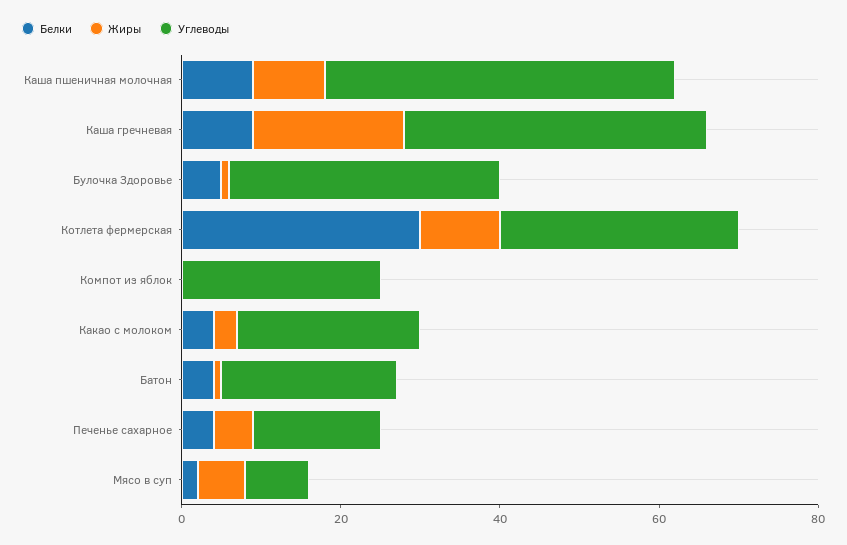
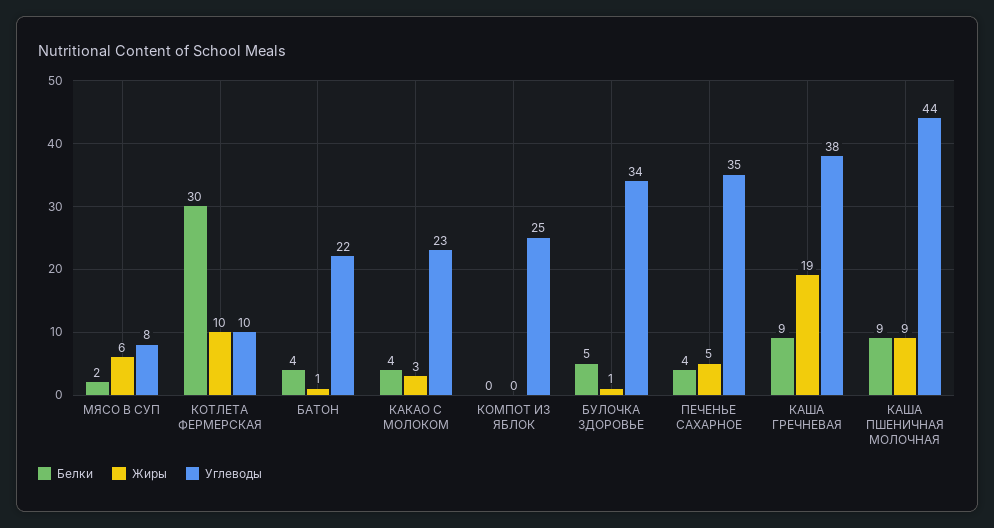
  {
    "Белки": {
      "Каша пшеничная молочная": 9,
      "Каша гречневая": 9,
      "Булочка Здоровье": 5,
      "Котлета фермерская": 30,
      "Компот из яблок": 0,
      "Какао с молоком": 4,
      "Батон": 4,
      "Печенье сахарное": 4,
      "Мясо в суп": 2
    },
    "Жиры": {
      "Каша пшеничная молочная": 9,
      "Каша гречневая": 19,
      "Булочка Здоровье": 1,
      "Котлета фермерская": 10,
      "Компот из яблок": 0,
      "Какао с молоком": 3,
      "Батон": 1,
      "Печенье сахарное": 5,
      "Мясо в суп": 6
    },
    "Углеводы": {
      "Каша пшеничная молочная": 44,
      "Каша гречневая": 38,
      "Булочка Здоровье": 34,
-     "Котлета фермерская": 30,
+     "Котлета фермерская": 10,
      "Компот из яблок": 25,
      "Какао с молоком": 23,
      "Батон": 22,
-     "Печенье сахарное": 15,
+     "Печенье сахарное": 35,
      "Мясо в суп": 8
    }
  }

